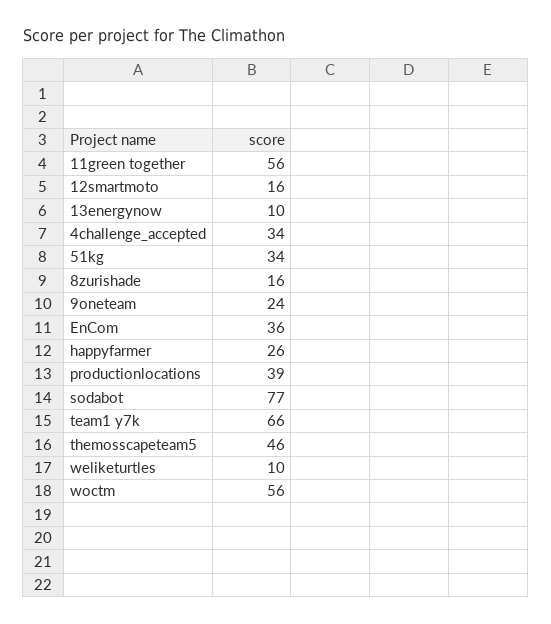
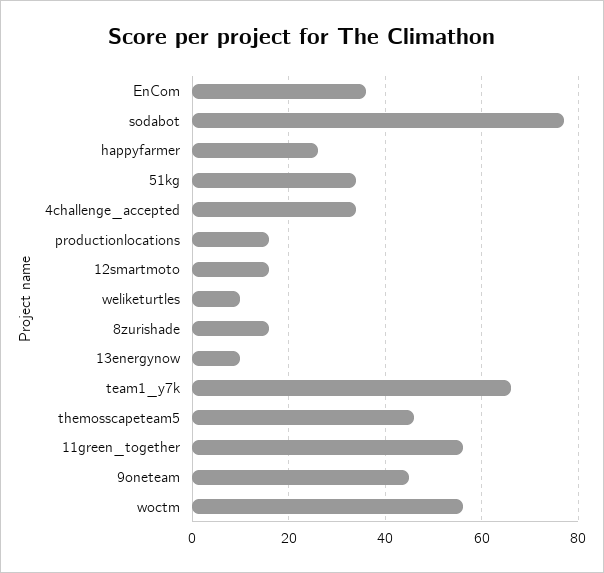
  {
    "11green together": 56,
    "12smartmoto": 16,
    "13energynow": 10,
    "4challenge_accepted": 34,
    "51kg": 34,
    "8zurishade": 16,
-   "9oneteam": 24,
+   "9oneteam": 45,
    "EnCom": 36,
    "happyfarmer": 26,
-   "productionlocations": 39,
+   "productionlocations": 15,
    "sodabot": 77,
    "team1 y7k": 66,
    "themosscapeteam5": 46,
    "weliketurtles": 10,
    "woctm": 56
  }

